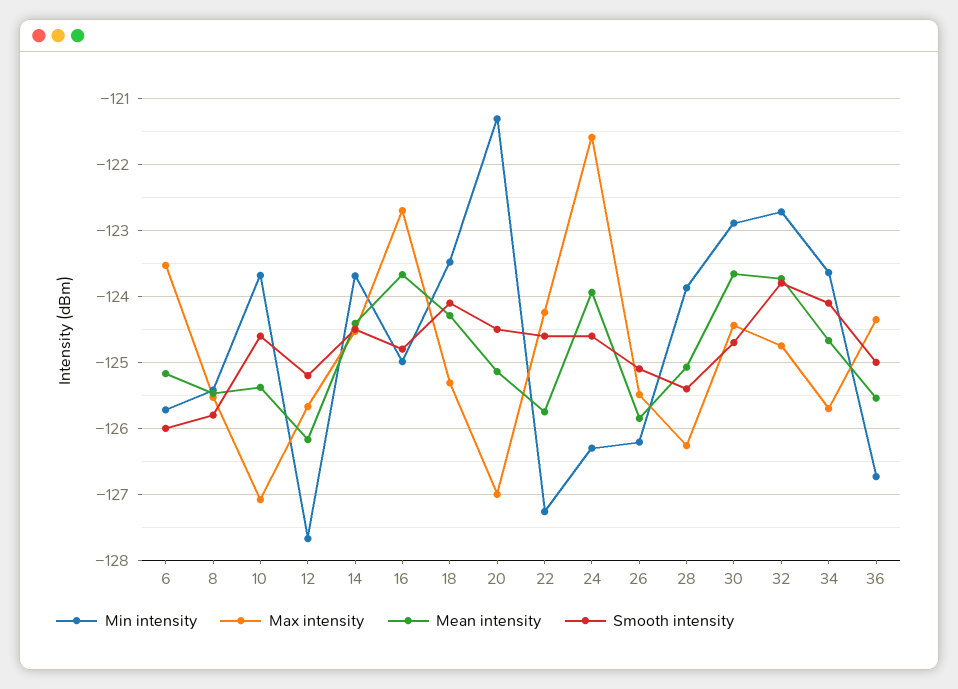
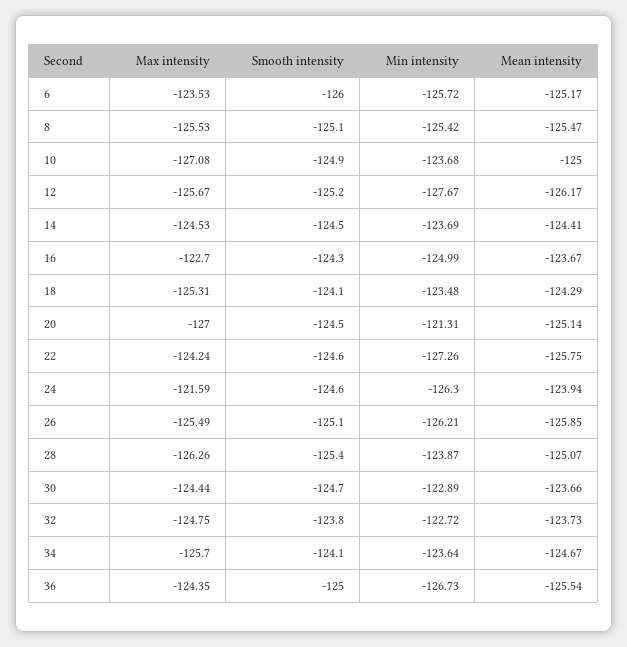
  {
    "Min intensity": {
      "6": -125.72,
      "8": -125.42,
      "10": -123.68,
      "12": -127.67,
      "14": -123.69,
      "16": -124.99,
      "18": -123.48,
      "20": -121.31,
      "22": -127.26,
      "24": -126.3,
      "26": -126.21,
      "28": -123.87,
      "30": -122.89,
      "32": -122.72,
      "34": -123.64,
      "36": -126.73
    },
    "Max intensity": {
      "6": -123.53,
      "8": -125.53,
      "10": -127.08,
      "12": -125.67,
      "14": -124.53,
      "16": -122.7,
      "18": -125.31,
      "20": -127,
      "22": -124.24,
      "24": -121.59,
      "26": -125.49,
      "28": -126.26,
      "30": -124.44,
      "32": -124.75,
      "34": -125.7,
      "36": -124.35
    },
    "Mean intensity": {
      "6": -125.17,
      "8": -125.47,
-     "10": -125.4,
+     "10": -125,
      "12": -126.17,
      "14": -124.41,
      "16": -123.67,
      "18": -124.29,
      "20": -125.14,
      "22": -125.75,
      "24": -123.94,
      "26": -125.85,
      "28": -125.07,
      "30": -123.66,
      "32": -123.73,
      "34": -124.67,
      "36": -125.54
    },
    "Smooth intensity": {
      "6": -126,
-     "8": -125.8,
+     "8": -125.1,
-     "10": -124.6,
+     "10": -124.9,
      "12": -125.2,
      "14": -124.5,
-     "16": -124.8,
+     "16": -124.3,
      "18": -124.1,
      "20": -124.5,
      "22": -124.6,
      "24": -124.6,
      "26": -125.1,
      "28": -125.4,
      "30": -124.7,
      "32": -123.8,
      "34": -124.1,
      "36": -125
    }
  }

